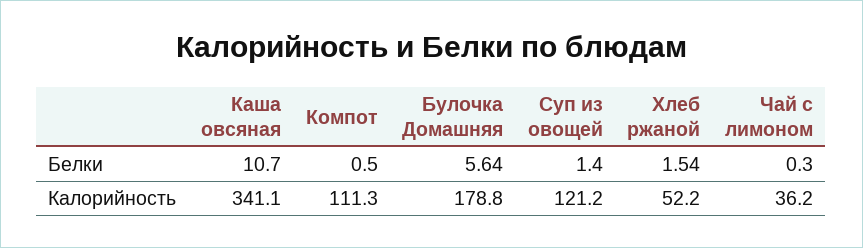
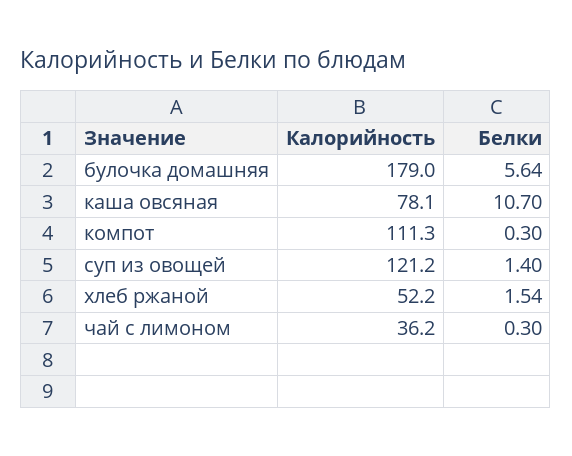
  {
    "Каша овсяная": {
      "Белки": 10.7,
-     "Калорийность": 341.1
+     "Калорийность": 78.1
    },
    "Компот": {
-     "Белки": 0.5,
+     "Белки": 0.3,
      "Калорийность": 111.3
    },
    "Булочка Домашняя": {
      "Белки": 5.64,
-     "Калорийность": 178.8
+     "Калорийность": 179
    },
    "Суп из овощей": {
      "Белки": 1.4,
      "Калорийность": 121.2
    },
    "Хлеб ржаной": {
      "Белки": 1.54,
      "Калорийность": 52.2
    },
    "Чай с лимоном": {
      "Белки": 0.3,
      "Калорийность": 36.2
    }
  }

